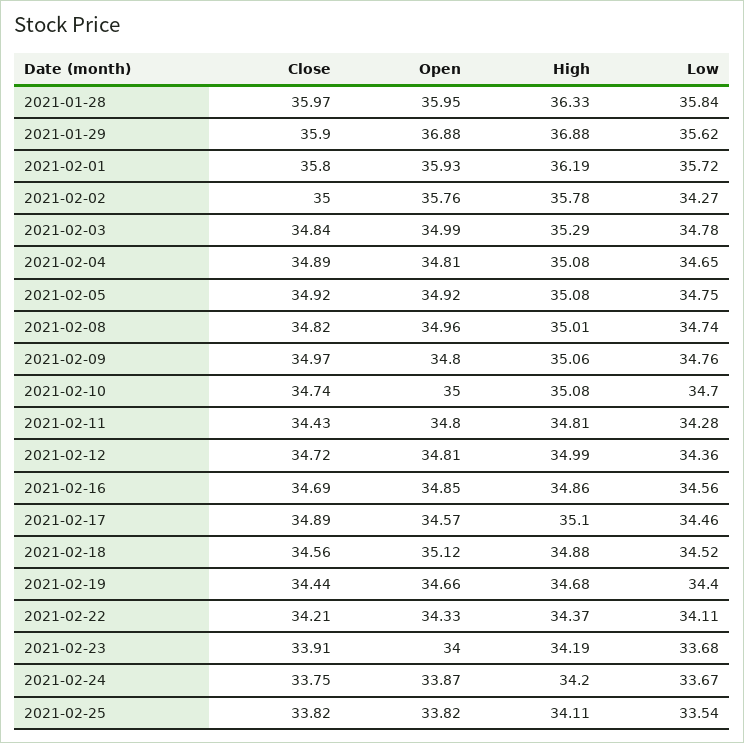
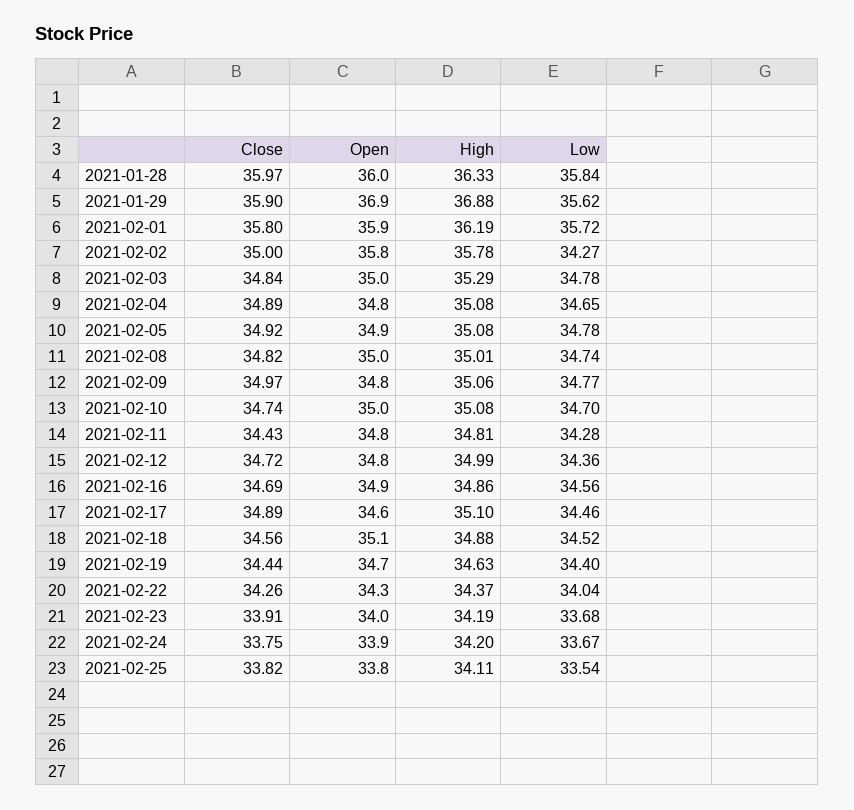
  {
    "Close": {
      "2021-01-28": 35.97,
      "2021-01-29": 35.9,
      "2021-02-01": 35.8,
      "2021-02-02": 35,
      "2021-02-03": 34.84,
      "2021-02-04": 34.89,
      "2021-02-05": 34.92,
      "2021-02-08": 34.82,
      "2021-02-09": 34.97,
      "2021-02-10": 34.74,
      "2021-02-11": 34.43,
      "2021-02-12": 34.72,
      "2021-02-16": 34.69,
      "2021-02-17": 34.89,
      "2021-02-18": 34.56,
      "2021-02-19": 34.44,
-     "2021-02-22": 34.21,
+     "2021-02-22": 34.26,
      "2021-02-23": 33.91,
      "2021-02-24": 33.75,
      "2021-02-25": 33.82
    },
    "Open": {
      "2021-01-28": 35.95,
      "2021-01-29": 36.88,
      "2021-02-01": 35.93,
      "2021-02-02": 35.76,
      "2021-02-03": 34.99,
      "2021-02-04": 34.81,
      "2021-02-05": 34.92,
      "2021-02-08": 34.96,
      "2021-02-09": 34.8,
      "2021-02-10": 35,
      "2021-02-11": 34.8,
      "2021-02-12": 34.81,
      "2021-02-16": 34.85,
      "2021-02-17": 34.57,
      "2021-02-18": 35.12,
      "2021-02-19": 34.66,
      "2021-02-22": 34.33,
      "2021-02-23": 34,
      "2021-02-24": 33.87,
      "2021-02-25": 33.82
    },
    "High": {
      "2021-01-28": 36.33,
      "2021-01-29": 36.88,
      "2021-02-01": 36.19,
      "2021-02-02": 35.78,
      "2021-02-03": 35.29,
      "2021-02-04": 35.08,
      "2021-02-05": 35.08,
      "2021-02-08": 35.01,
      "2021-02-09": 35.06,
      "2021-02-10": 35.08,
      "2021-02-11": 34.81,
      "2021-02-12": 34.99,
      "2021-02-16": 34.86,
      "2021-02-17": 35.1,
      "2021-02-18": 34.88,
-     "2021-02-19": 34.68,
+     "2021-02-19": 34.63,
      "2021-02-22": 34.37,
      "2021-02-23": 34.19,
      "2021-02-24": 34.2,
      "2021-02-25": 34.11
    },
    "Low": {
      "2021-01-28": 35.84,
      "2021-01-29": 35.62,
      "2021-02-01": 35.72,
      "2021-02-02": 34.27,
      "2021-02-03": 34.78,
      "2021-02-04": 34.65,
-     "2021-02-05": 34.75,
+     "2021-02-05": 34.78,
      "2021-02-08": 34.74,
-     "2021-02-09": 34.76,
+     "2021-02-09": 34.77,
      "2021-02-10": 34.7,
      "2021-02-11": 34.28,
      "2021-02-12": 34.36,
      "2021-02-16": 34.56,
      "2021-02-17": 34.46,
      "2021-02-18": 34.52,
      "2021-02-19": 34.4,
-     "2021-02-22": 34.11,
+     "2021-02-22": 34.04,
      "2021-02-23": 33.68,
      "2021-02-24": 33.67,
      "2021-02-25": 33.54
    }
  }

